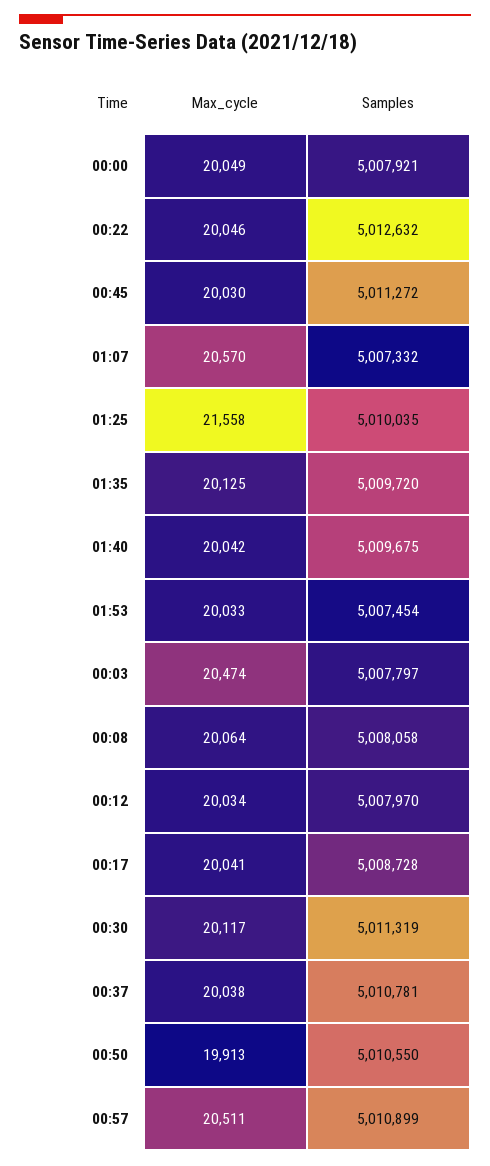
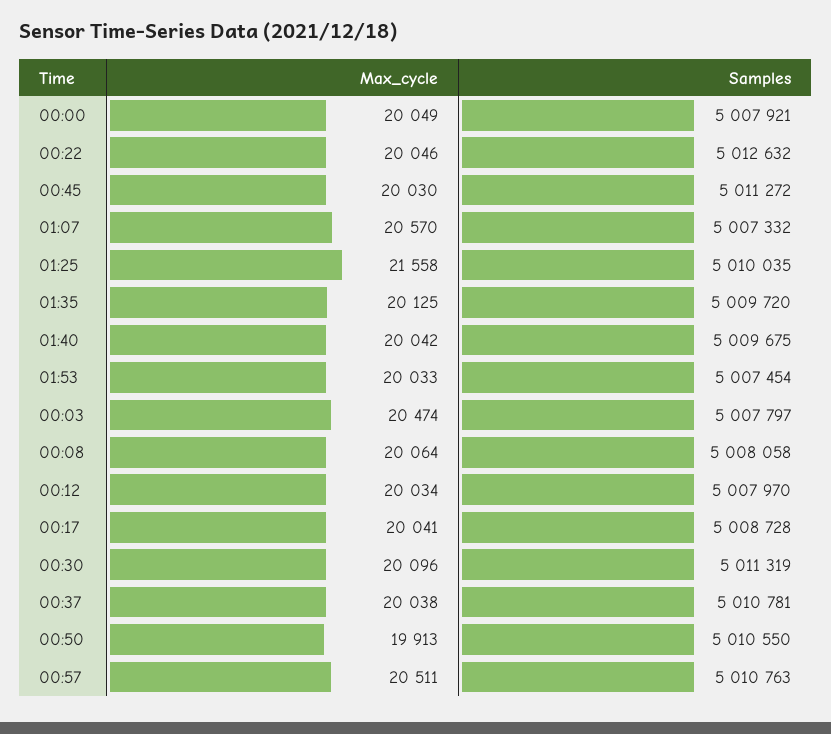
  {
    "Max_cycle": {
      "00:00": 20049,
      "00:22": 20046,
      "00:45": 20030,
      "01:07": 20570,
      "01:25": 21558,
      "01:35": 20125,
      "01:40": 20042,
      "01:53": 20033,
      "00:03": 20474,
      "00:08": 20064,
      "00:12": 20034,
      "00:17": 20041,
-     "00:30": 20117,
+     "00:30": 20096,
      "00:37": 20038,
      "00:50": 19913,
      "00:57": 20511
    },
    "Samples": {
      "00:00": 5007921,
      "00:22": 5012632,
      "00:45": 5011272,
      "01:07": 5007332,
      "01:25": 5010035,
      "01:35": 5009720,
      "01:40": 5009675,
      "01:53": 5007454,
      "00:03": 5007797,
      "00:08": 5008058,
      "00:12": 5007970,
      "00:17": 5008728,
      "00:30": 5011319,
      "00:37": 5010781,
      "00:50": 5010550,
-     "00:57": 5010899
+     "00:57": 5010763
    }
  }

